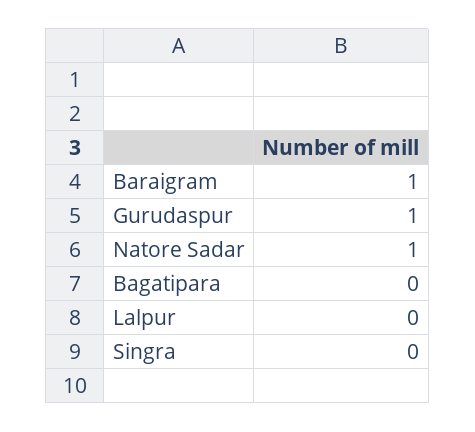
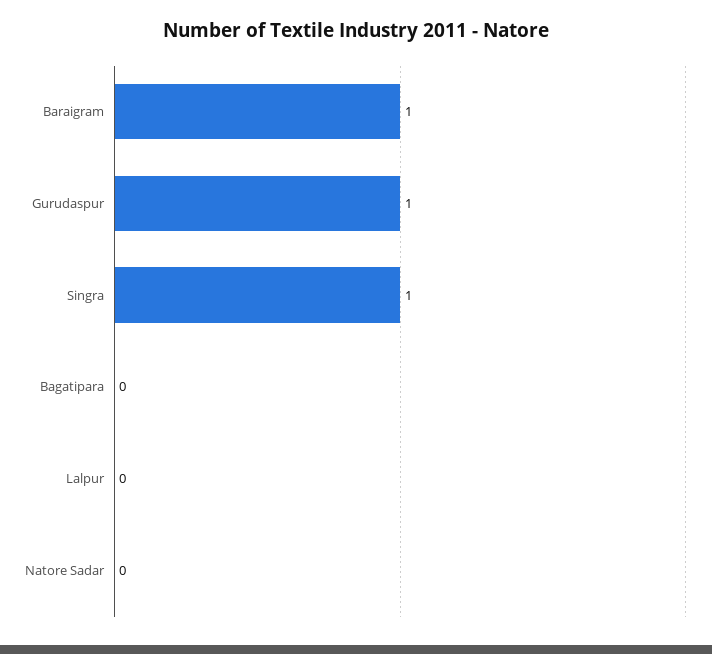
  {
    "Baraigram": 1,
    "Gurudaspur": 1,
-   "Natore Sadar": 1,
+   "Natore Sadar": 0,
    "Bagatipara": 0,
    "Lalpur": 0,
-   "Singra": 0
+   "Singra": 1
  }

